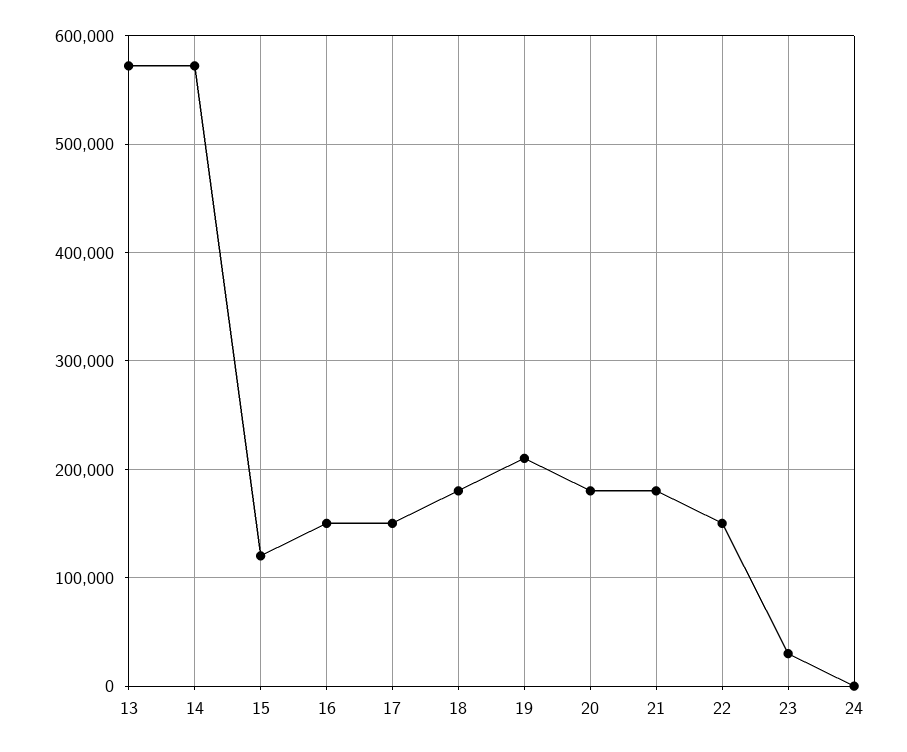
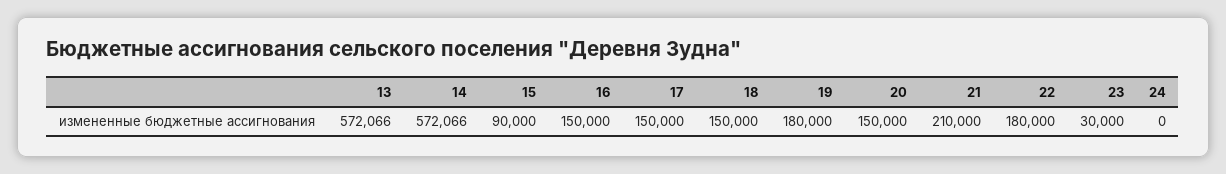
  {
    "13": 572066,
    "14": 572066,
-   "15": 120000,
+   "15": 90000,
    "16": 150000,
    "17": 150000,
-   "18": 180000,
+   "18": 150000,
-   "19": 210000,
+   "19": 180000,
-   "20": 180000,
+   "20": 150000,
-   "21": 180000,
+   "21": 210000,
-   "22": 150000,
+   "22": 180000,
    "23": 30000,
    "24": 0
  }

